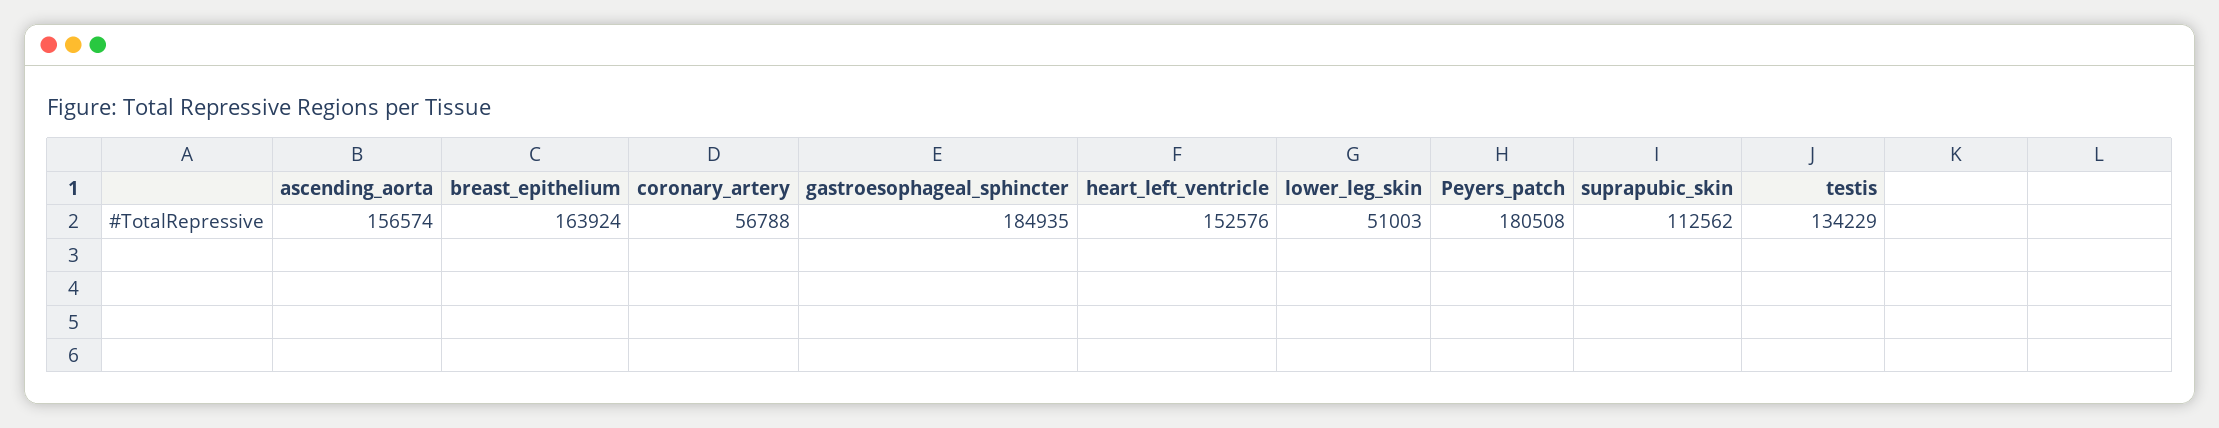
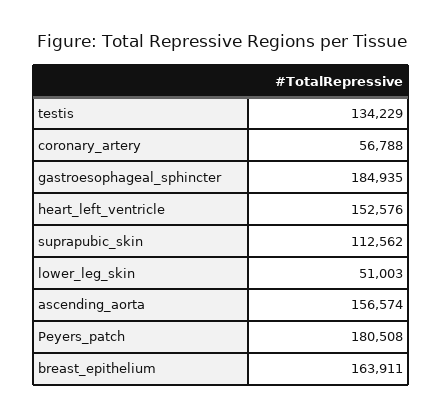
  {
    "ascending_aorta": 156574,
-   "breast_epithelium": 163924,
+   "breast_epithelium": 163911,
    "coronary_artery": 56788,
    "gastroesophageal_sphincter": 184935,
    "heart_left_ventricle": 152576,
    "lower_leg_skin": 51003,
    "Peyers_patch": 180508,
    "suprapubic_skin": 112562,
    "testis": 134229
  }

